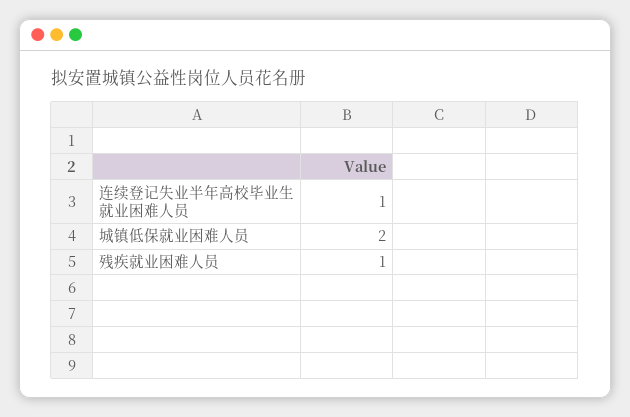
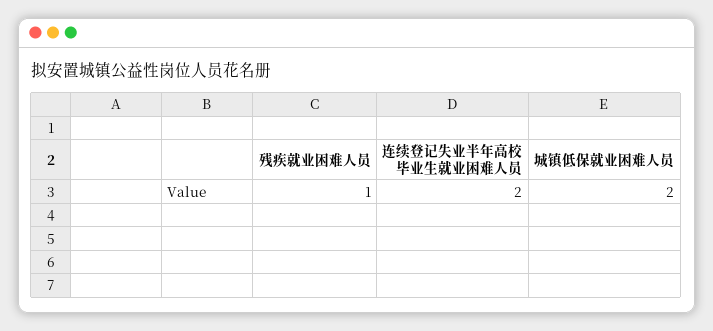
  {
-   "连续登记失业半年高校毕业生就业困难人员": 1,
+   "连续登记失业半年高校毕业生就业困难人员": 2,
    "城镇低保就业困难人员": 2,
    "残疾就业困难人员": 1
  }

